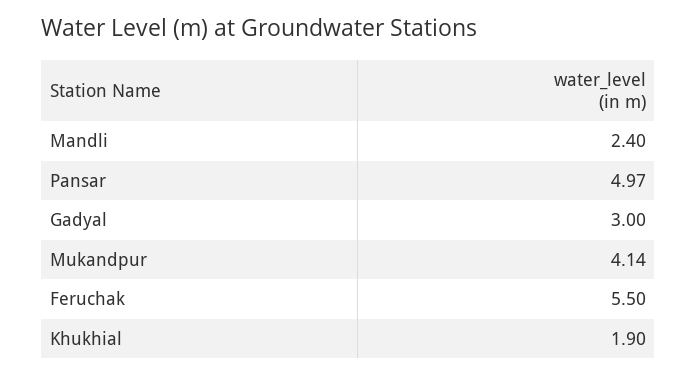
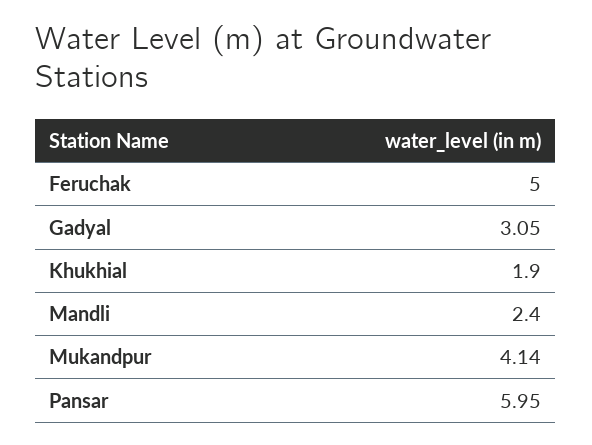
  {
    "Mandli": 2.4,
-   "Pansar": 4.97,
+   "Pansar": 5.95,
-   "Gadyal": 3,
+   "Gadyal": 3.05,
    "Mukandpur": 4.14,
-   "Feruchak": 5.5,
+   "Feruchak": 5,
    "Khukhial": 1.9
  }

